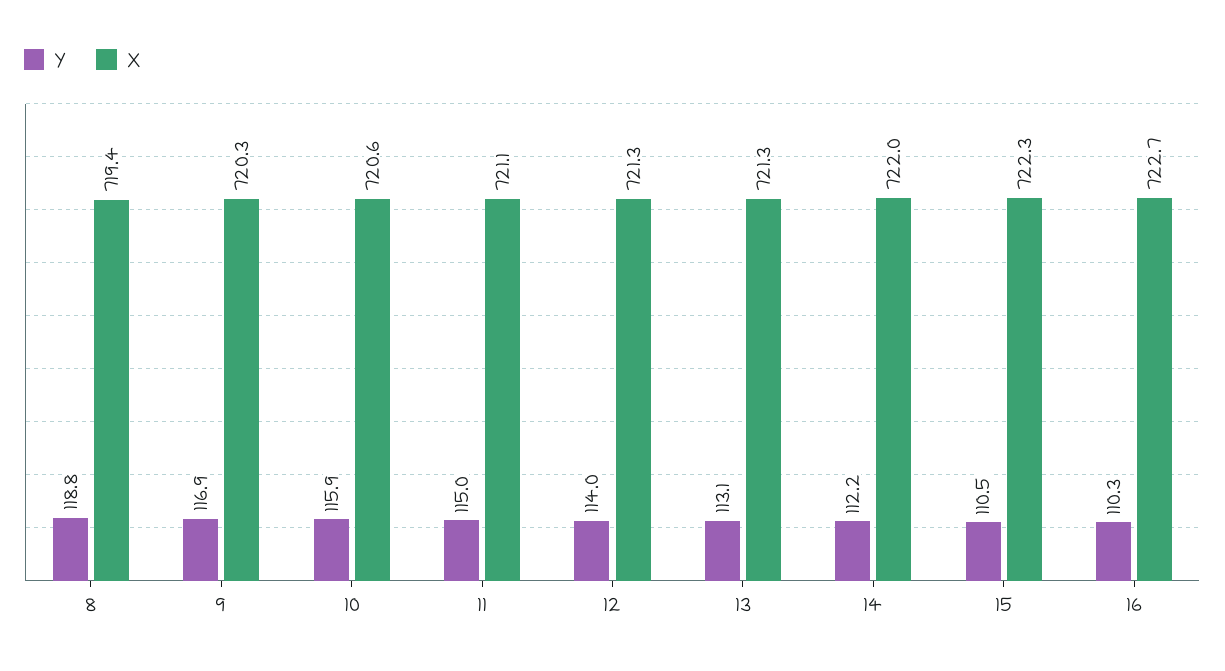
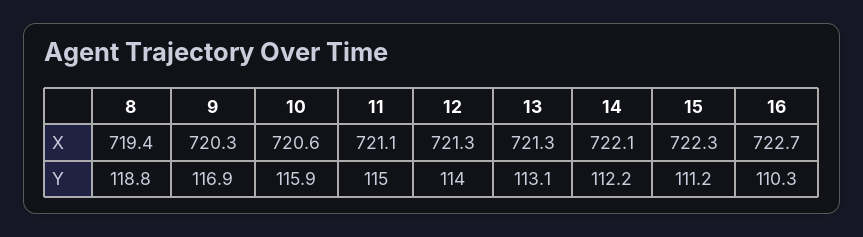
  {
    "Y": {
      "8": 118.8,
      "9": 116.9,
      "10": 115.9,
      "11": 115,
      "12": 114,
      "13": 113.1,
      "14": 112.2,
-     "15": 110.5,
+     "15": 111.2,
      "16": 110.3
    },
    "X": {
      "8": 719.4,
      "9": 720.3,
      "10": 720.6,
      "11": 721.1,
      "12": 721.3,
      "13": 721.3,
-     "14": 722,
+     "14": 722.1,
      "15": 722.3,
      "16": 722.7
    }
  }

